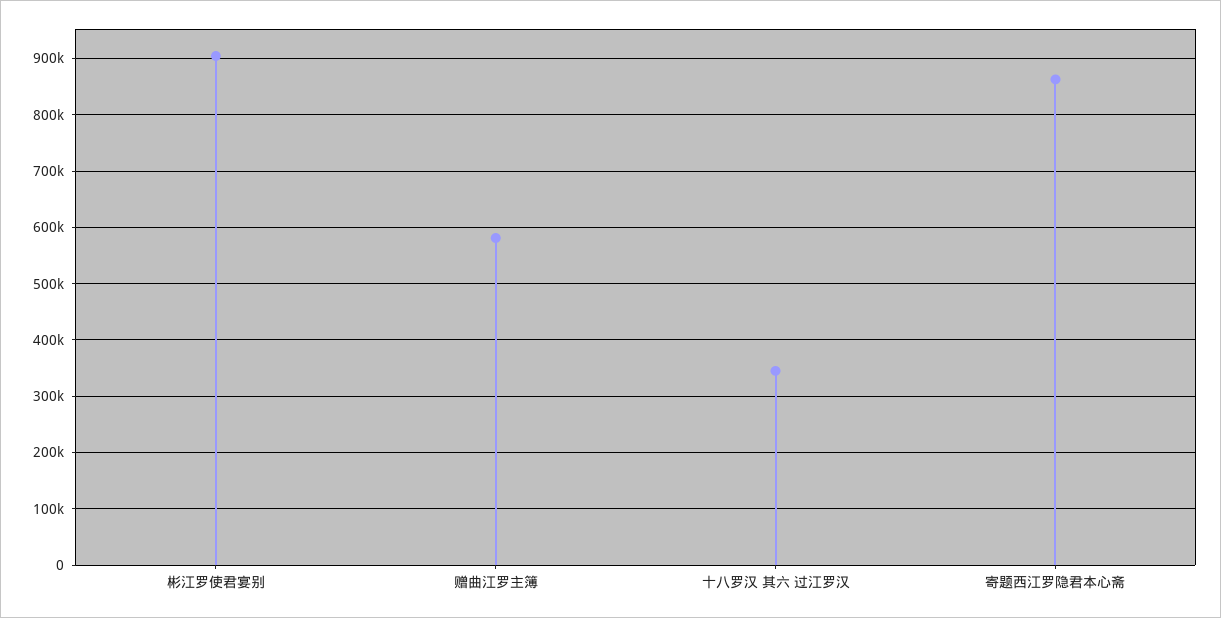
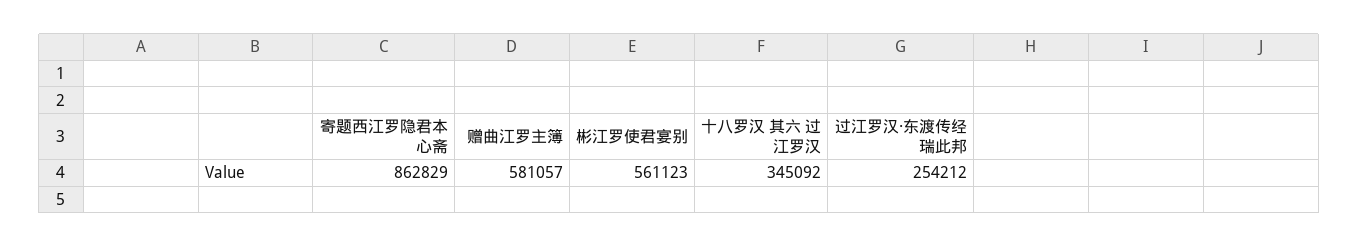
  {
-   "彬江罗使君宴别": 900000,
+   "彬江罗使君宴别": 561123,
    "赠曲江罗主簿": 581057,
    "十八罗汉 其六 过江罗汉": 345092,
-   "寄题西江罗隐君本心斋": 862829
+   "寄题西江罗隐君本心斋": 862829,
+   "过江罗汉·东渡传经瑞此邦": 254212
  }

